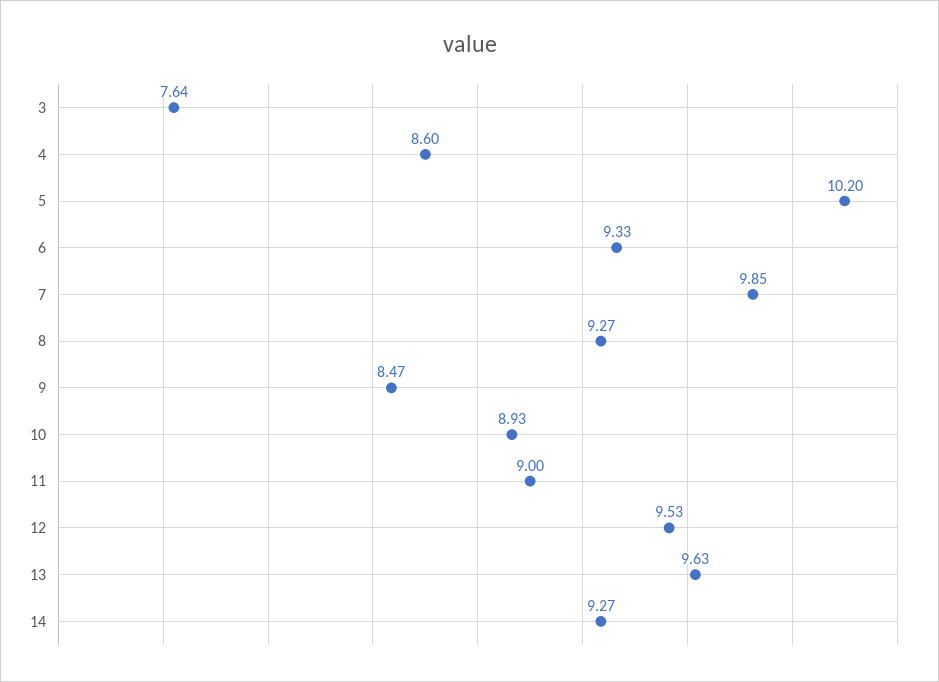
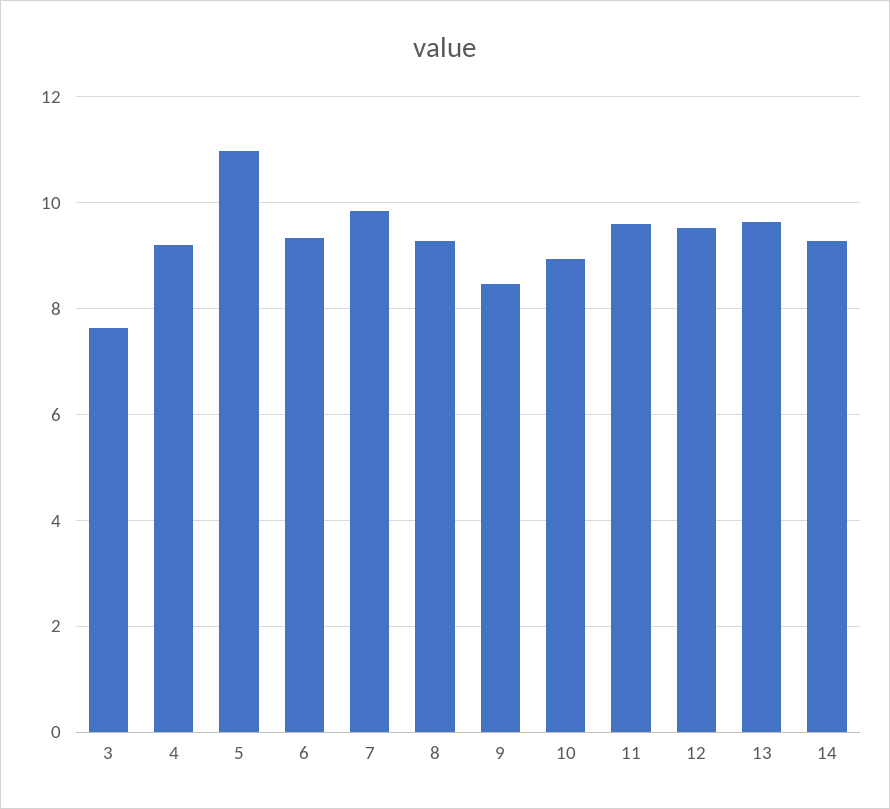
  {
    "3": 7.64,
-   "4": 8.6,
+   "4": 9.2,
-   "5": 10.2,
+   "5": 11,
    "6": 9.33,
    "7": 9.85,
    "8": 9.27,
    "9": 8.47,
    "10": 8.93,
-   "11": 9,
+   "11": 9.6,
    "12": 9.53,
    "13": 9.63,
    "14": 9.27
  }

